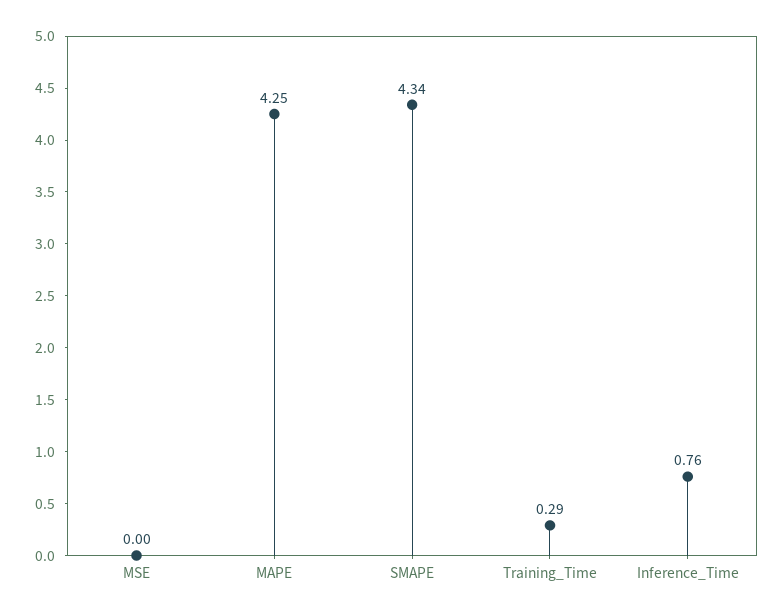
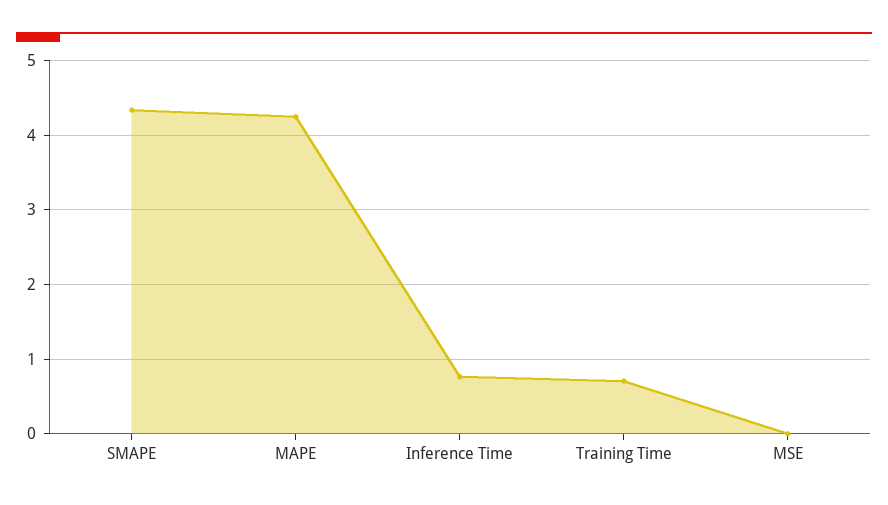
  {
    "MSE": 0,
    "MAPE": 4.25,
    "SMAPE": 4.34,
-   "Training_Time": 0.29,
+   "Training_Time": 0.7,
    "Inference_Time": 0.76
  }

